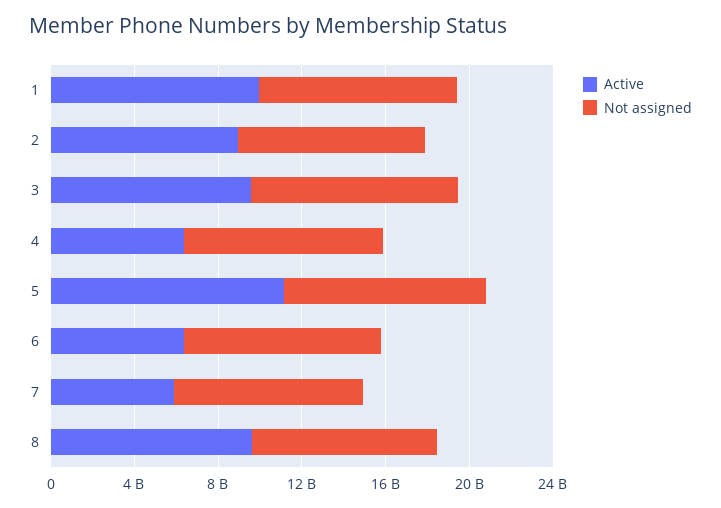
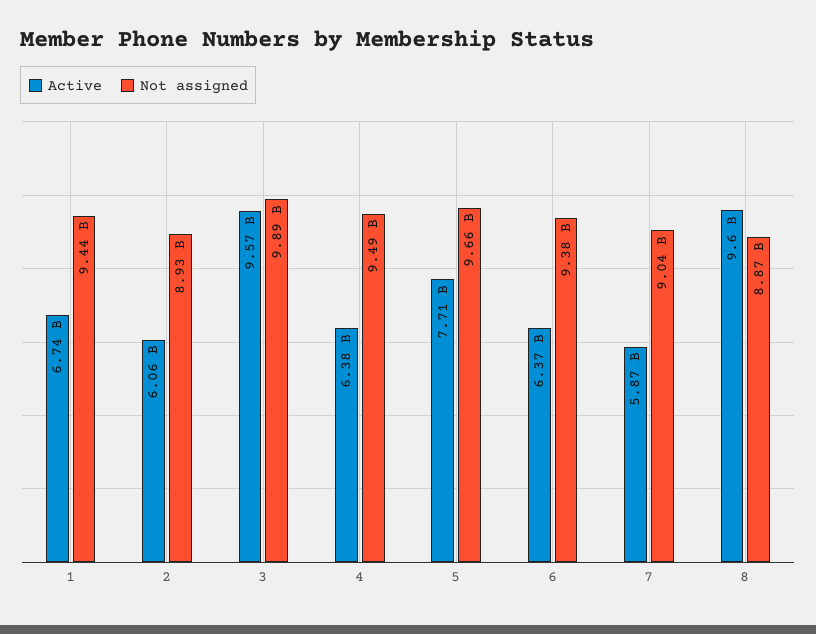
  {
    "Active": {
-     "1": 10000000000,
+     "1": 6740000000,
-     "2": 9000000000,
+     "2": 6060000000,
      "3": 9570000000,
      "4": 6380000000,
-     "5": 11000000000,
+     "5": 7710000000,
      "6": 6370000000,
      "7": 5870000000,
      "8": 9600000000
    },
    "Not assigned": {
      "1": 9440000000,
      "2": 8930000000,
      "3": 9890000000,
      "4": 9490000000,
      "5": 9660000000,
      "6": 9380000000,
      "7": 9040000000,
      "8": 8870000000
    }
  }

